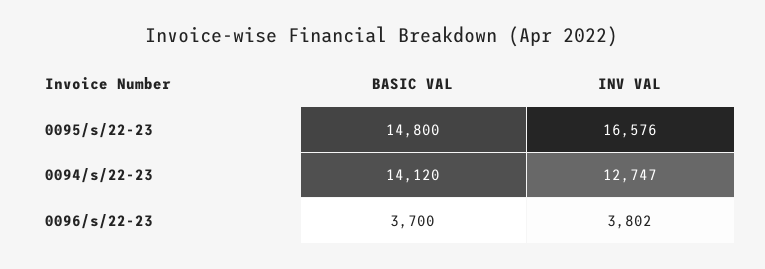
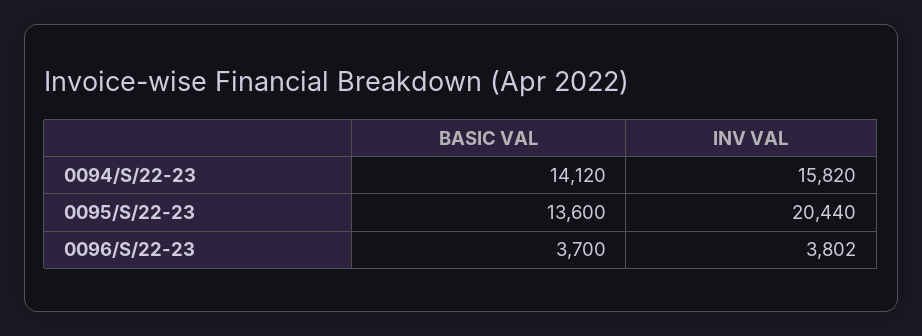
  {
    "BASIC VAL": {
-     "0095/s/22-23": 14800,
+     "0095/s/22-23": 13600,
      "0094/s/22-23": 14120,
      "0096/s/22-23": 3700
    },
    "INV VAL": {
-     "0095/s/22-23": 16576,
+     "0095/s/22-23": 20440,
-     "0094/s/22-23": 12747,
+     "0094/s/22-23": 15820,
      "0096/s/22-23": 3802
    }
  }

